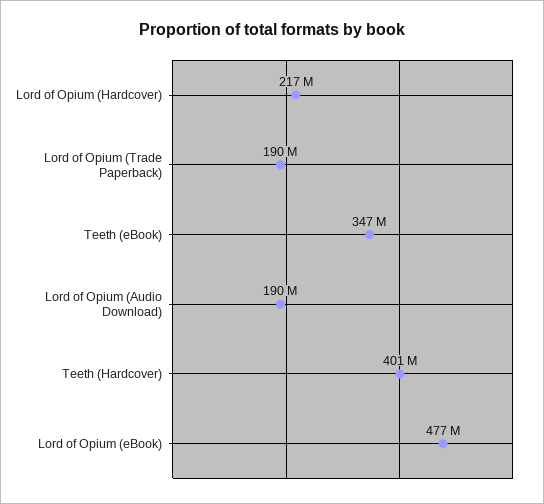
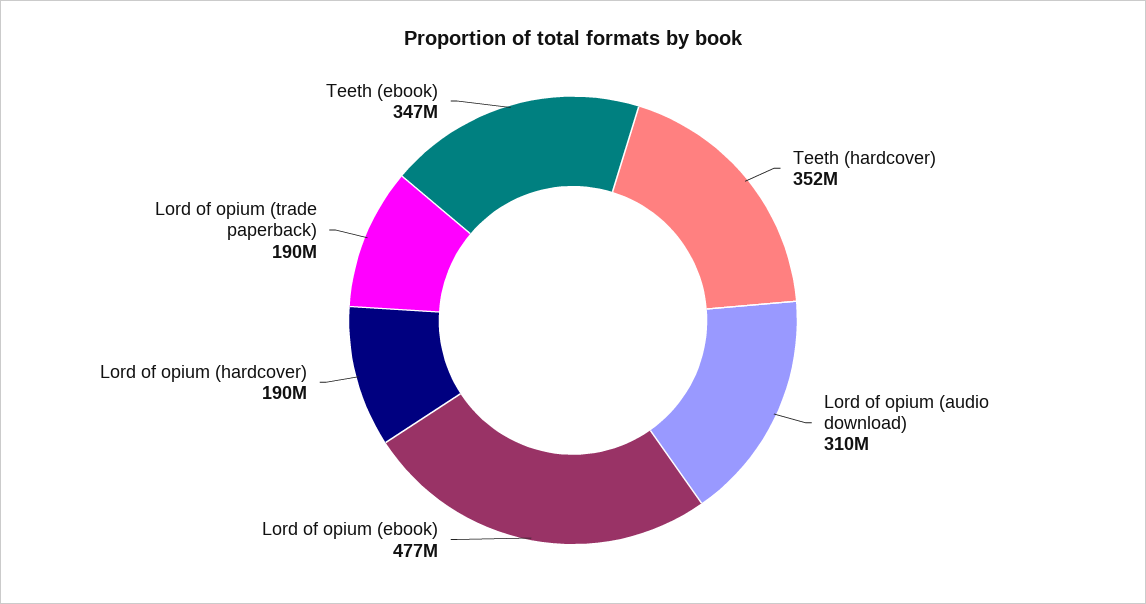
  {
-   "Lord of Opium (Hardcover)": 217000000,
+   "Lord of Opium (Hardcover)": 190000000,
    "Lord of Opium (Trade Paperback)": 190000000,
    "Teeth (eBook)": 347000000,
-   "Lord of Opium (Audio Download)": 190000000,
+   "Lord of Opium (Audio Download)": 310000000,
-   "Teeth (Hardcover)": 401000000,
+   "Teeth (Hardcover)": 352000000,
    "Lord of Opium (eBook)": 477000000
  }

